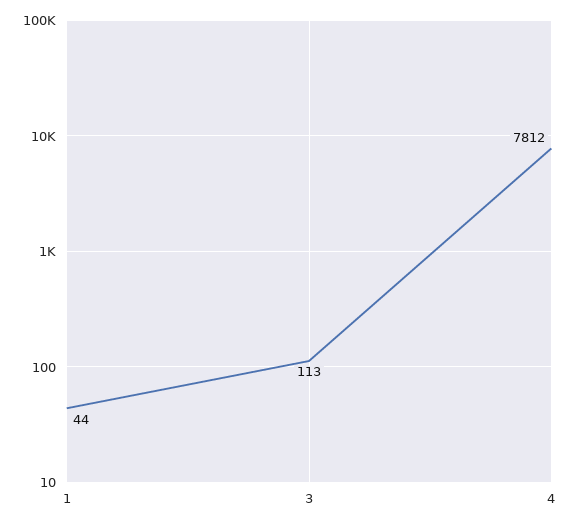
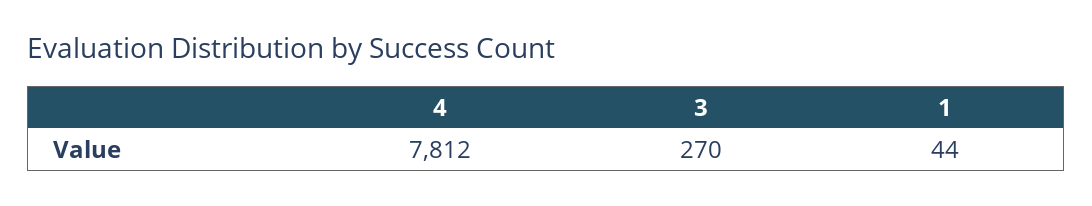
  {
    "1": 44,
-   "3": 113,
+   "3": 270,
    "4": 7812
  }

